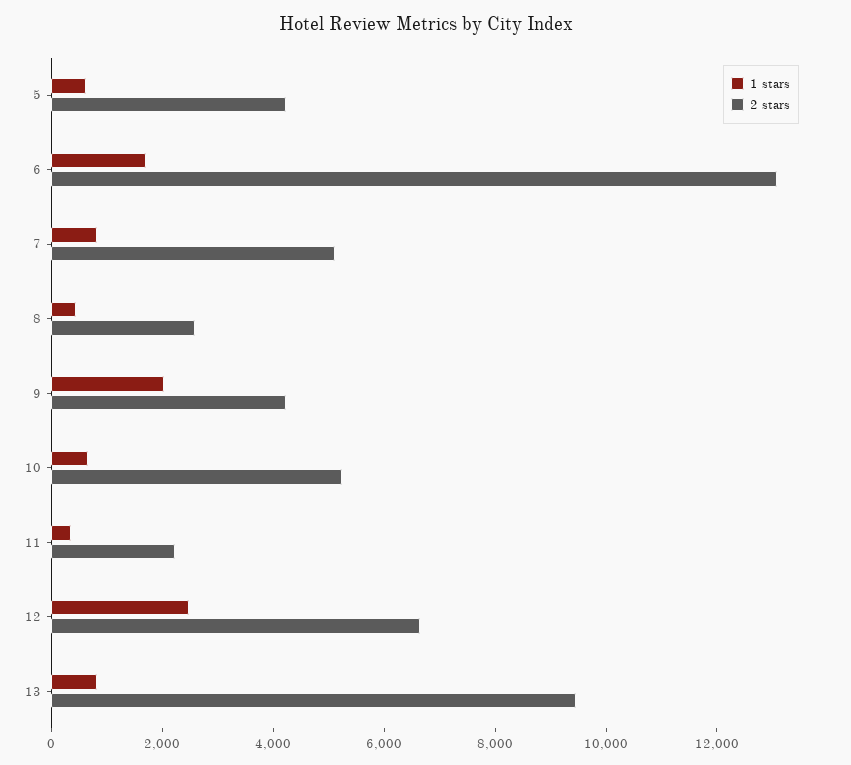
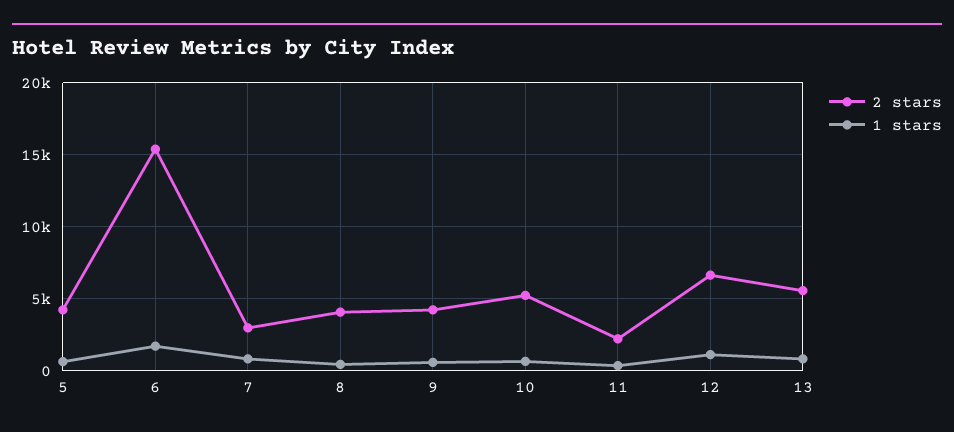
  {
    "1 stars": {
      "5": 500,
      "6": 1500,
      "7": 1000,
      "8": 500,
-     "9": 2000,
+     "9": 500,
      "10": 500,
      "11": 500,
-     "12": 2500,
+     "12": 1000,
      "13": 1000
    },
    "2 stars": {
      "5": 4000,
-     "6": 13000,
+     "6": 15500,
-     "7": 5000,
+     "7": 3000,
-     "8": 2500,
+     "8": 4000,
      "9": 4000,
      "10": 5000,
      "11": 2000,
      "12": 6500,
-     "13": 9500
+     "13": 5500
    }
  }

